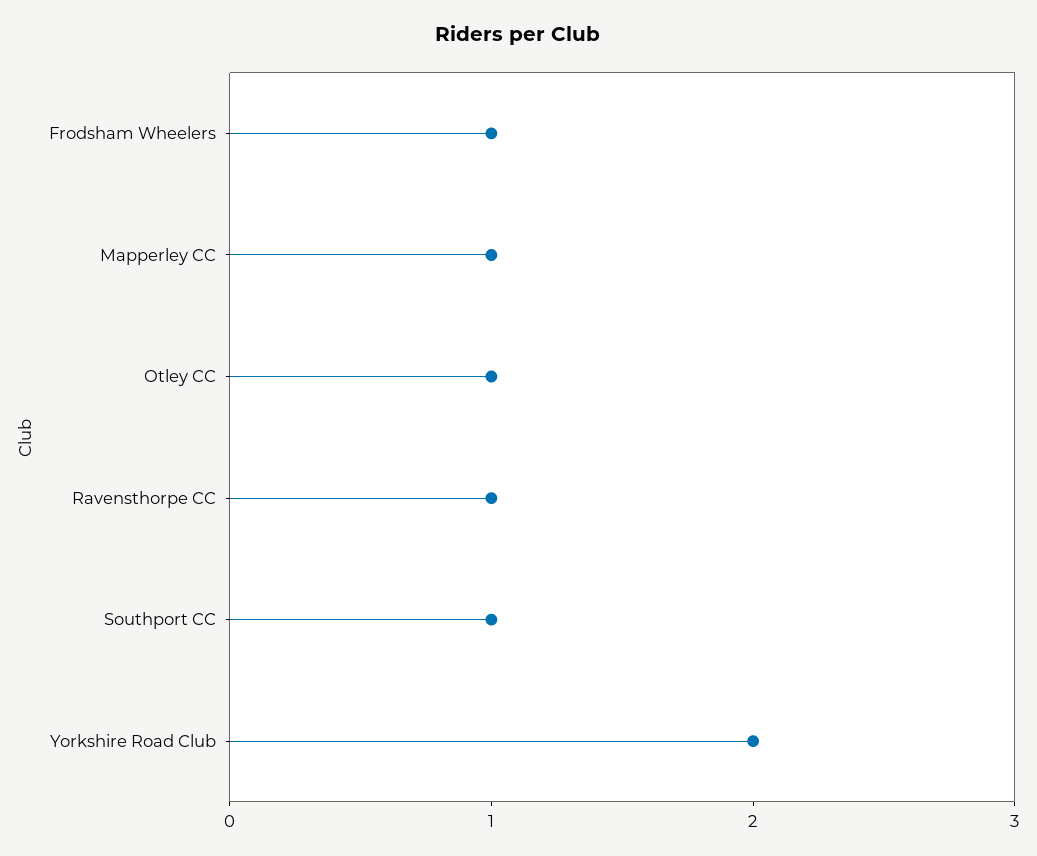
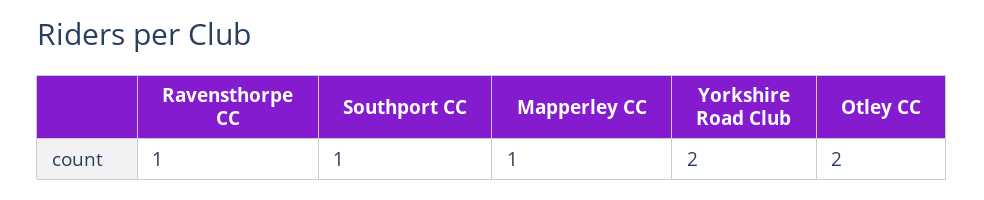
  {
-   "Frodsham Wheelers": 1,
    "Mapperley CC": 1,
-   "Otley CC": 1,
+   "Otley CC": 2,
    "Ravensthorpe CC": 1,
    "Southport CC": 1,
    "Yorkshire Road Club": 2
  }

